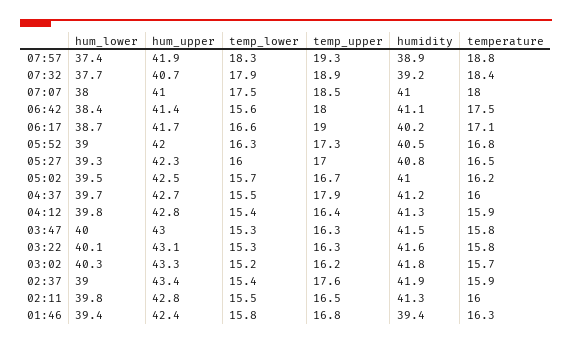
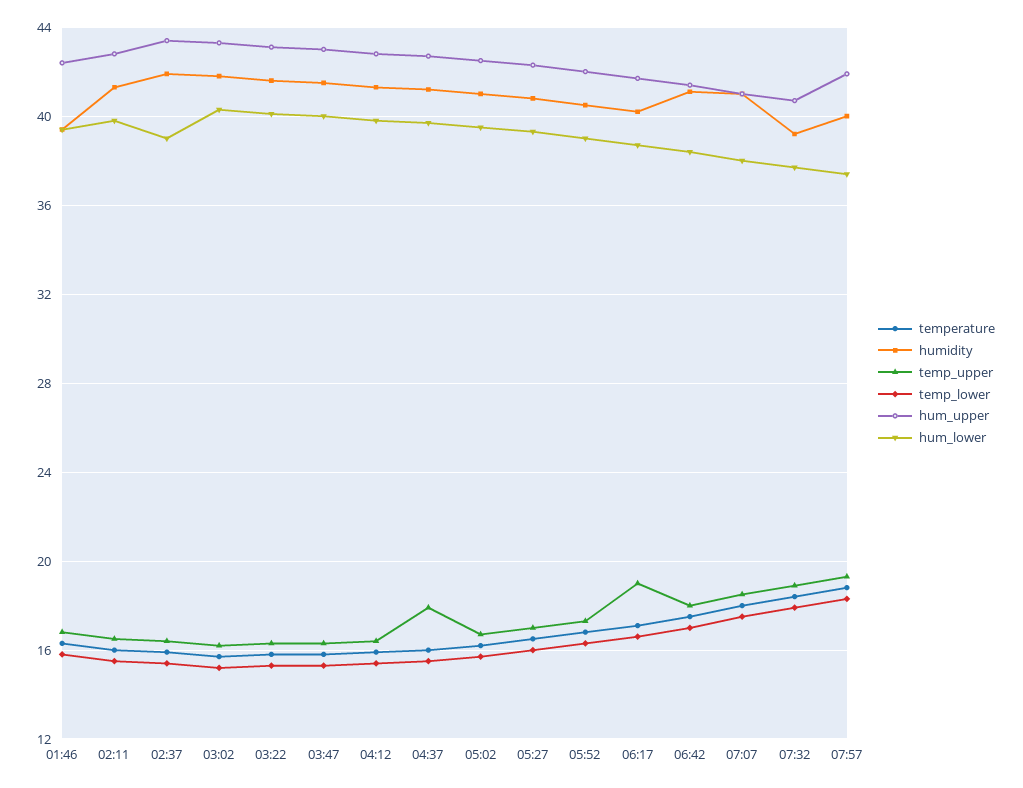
  {
    "hum_lower": {
      "07:57": 37.4,
      "07:32": 37.7,
      "07:07": 38,
      "06:42": 38.4,
      "06:17": 38.7,
      "05:52": 39,
      "05:27": 39.3,
      "05:02": 39.5,
      "04:37": 39.7,
      "04:12": 39.8,
      "03:47": 40,
      "03:22": 40.1,
      "03:02": 40.3,
      "02:37": 39,
      "02:11": 39.8,
      "01:46": 39.4
    },
    "hum_upper": {
      "07:57": 41.9,
      "07:32": 40.7,
      "07:07": 41,
      "06:42": 41.4,
      "06:17": 41.7,
      "05:52": 42,
      "05:27": 42.3,
      "05:02": 42.5,
      "04:37": 42.7,
      "04:12": 42.8,
      "03:47": 43,
      "03:22": 43.1,
      "03:02": 43.3,
      "02:37": 43.4,
      "02:11": 42.8,
      "01:46": 42.4
    },
    "temp_lower": {
      "07:57": 18.3,
      "07:32": 17.9,
      "07:07": 17.5,
-     "06:42": 15.6,
+     "06:42": 17,
      "06:17": 16.6,
      "05:52": 16.3,
      "05:27": 16,
      "05:02": 15.7,
      "04:37": 15.5,
      "04:12": 15.4,
      "03:47": 15.3,
      "03:22": 15.3,
      "03:02": 15.2,
      "02:37": 15.4,
      "02:11": 15.5,
      "01:46": 15.8
    },
    "temp_upper": {
      "07:57": 19.3,
      "07:32": 18.9,
      "07:07": 18.5,
      "06:42": 18,
      "06:17": 19,
      "05:52": 17.3,
      "05:27": 17,
      "05:02": 16.7,
      "04:37": 17.9,
      "04:12": 16.4,
      "03:47": 16.3,
      "03:22": 16.3,
      "03:02": 16.2,
-     "02:37": 17.6,
+     "02:37": 16.5,
      "02:11": 16.5,
      "01:46": 16.8
    },
    "humidity": {
-     "07:57": 38.9,
+     "07:57": 40,
      "07:32": 39.2,
      "07:07": 41,
      "06:42": 41.1,
      "06:17": 40.2,
      "05:52": 40.5,
      "05:27": 40.8,
      "05:02": 41,
      "04:37": 41.2,
      "04:12": 41.3,
      "03:47": 41.5,
      "03:22": 41.6,
      "03:02": 41.8,
      "02:37": 41.9,
      "02:11": 41.3,
      "01:46": 39.4
    },
    "temperature": {
      "07:57": 18.8,
      "07:32": 18.4,
      "07:07": 18,
      "06:42": 17.5,
      "06:17": 17.1,
      "05:52": 16.8,
      "05:27": 16.5,
      "05:02": 16.2,
      "04:37": 16,
      "04:12": 15.9,
      "03:47": 15.8,
      "03:22": 15.8,
      "03:02": 15.7,
      "02:37": 15.9,
      "02:11": 16,
      "01:46": 16.3
    }
  }

